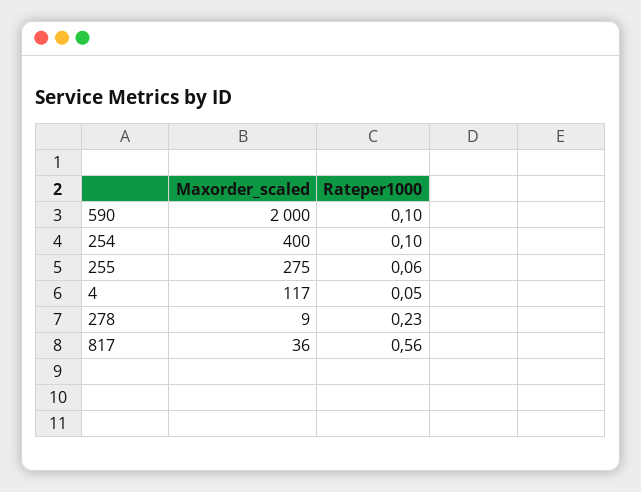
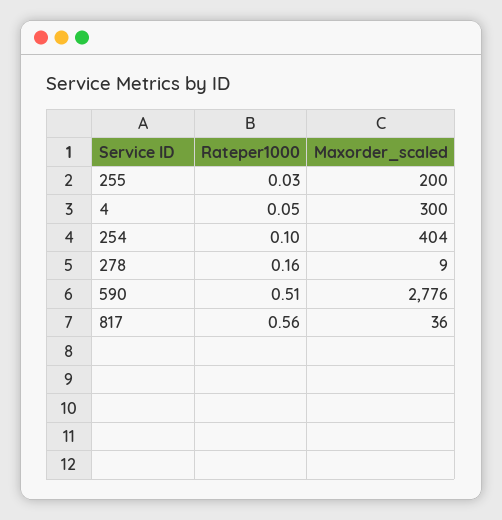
  {
    "Maxorder_scaled": {
-     "590": 2000,
+     "590": 2776,
-     "254": 400,
+     "254": 404,
-     "255": 275,
+     "255": 200,
-     "4": 117,
+     "4": 300,
      "278": 9,
      "817": 36
    },
    "Rateper1000": {
-     "590": 0.1,
+     "590": 0.51,
      "254": 0.1,
-     "255": 0.06,
+     "255": 0.03,
      "4": 0.05,
-     "278": 0.23,
+     "278": 0.16,
      "817": 0.56
    }
  }

